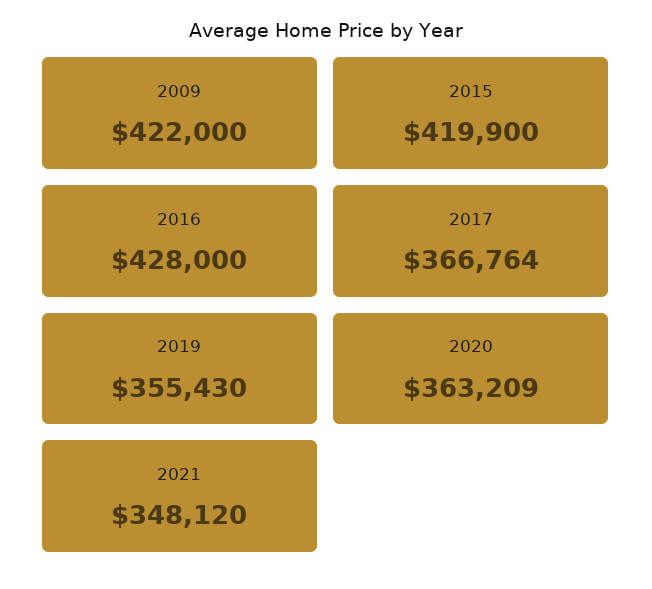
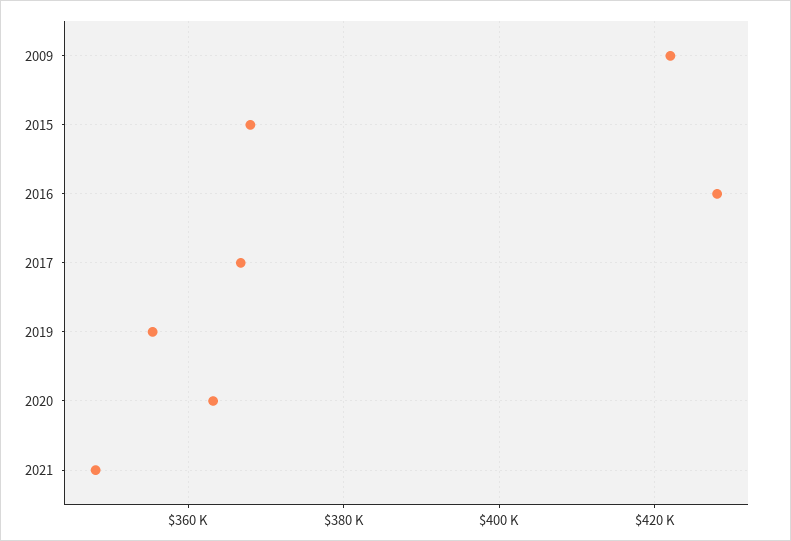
  {
    "2009": 422000,
-   "2015": 419900,
+   "2015": 368000,
    "2016": 428000,
    "2017": 366764,
    "2019": 355430,
    "2020": 363209,
    "2021": 348120
  }

